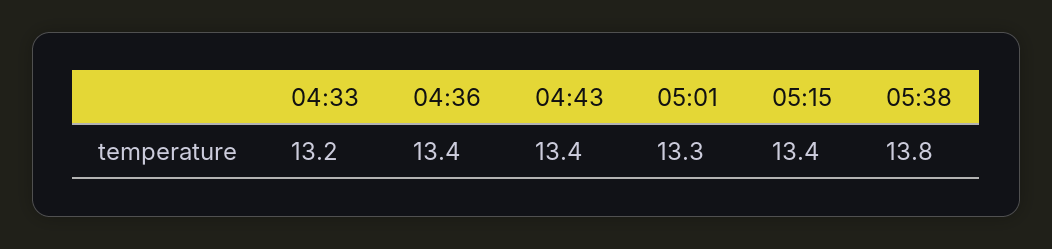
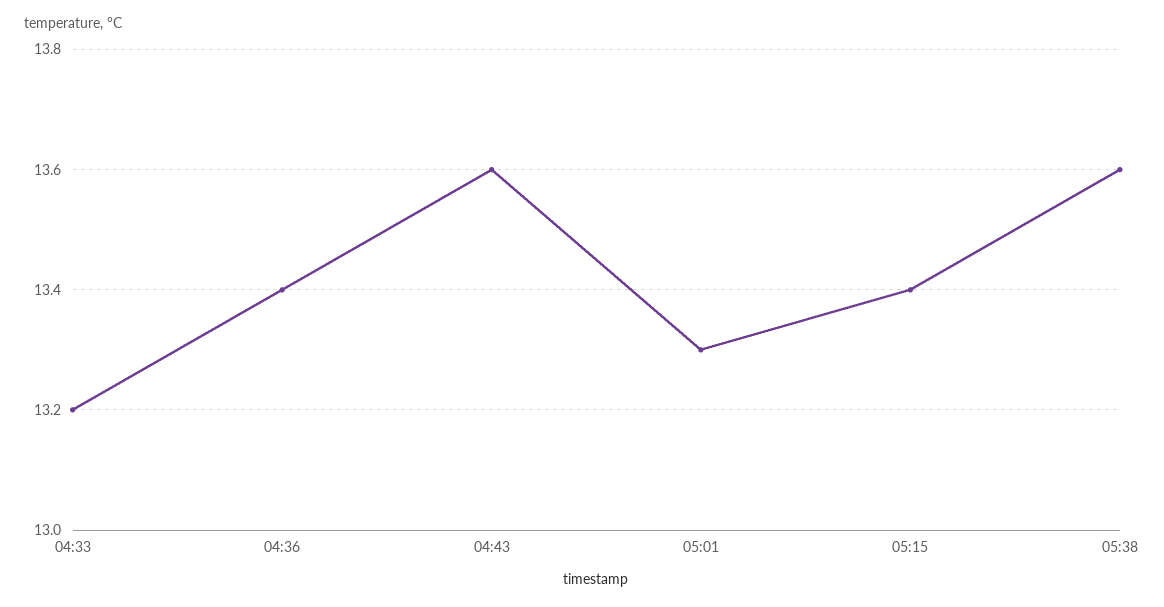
  {
    "04:33": 13.2,
    "04:36": 13.4,
-   "04:43": 13.4,
+   "04:43": 13.6,
    "05:01": 13.3,
    "05:15": 13.4,
-   "05:38": 13.8
+   "05:38": 13.6
  }

